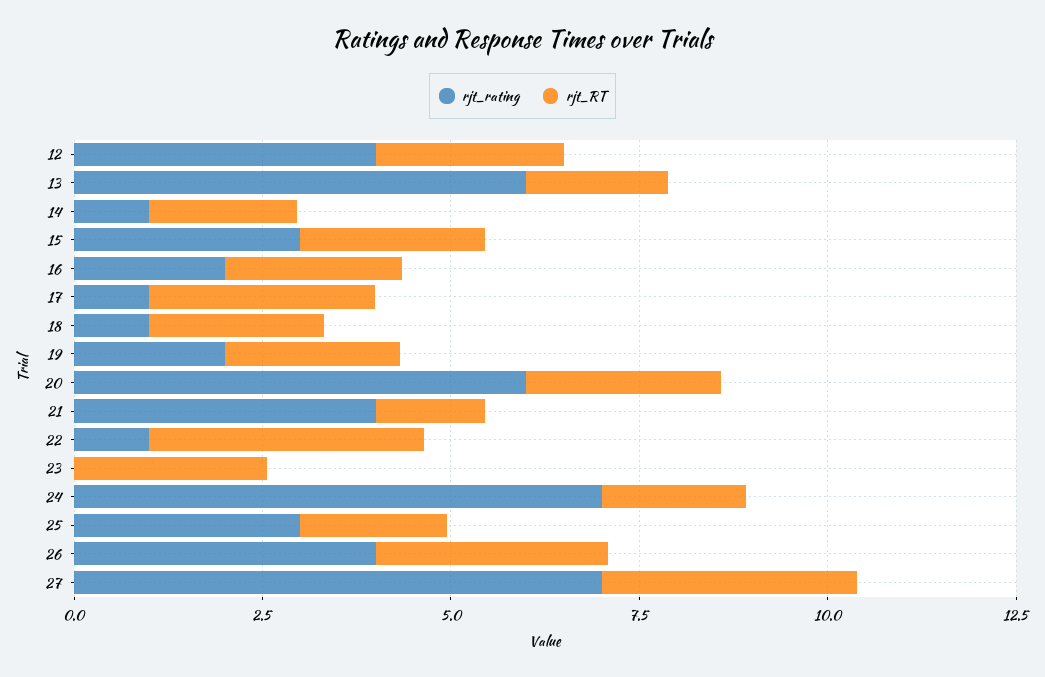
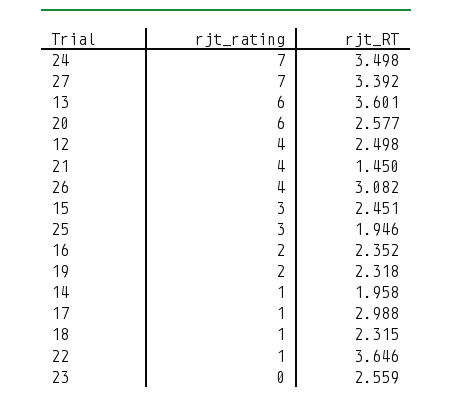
  {
    "rjt_rating": {
      "12": 4,
      "13": 6,
      "14": 1,
      "15": 3,
      "16": 2,
      "17": 1,
      "18": 1,
      "19": 2,
      "20": 6,
      "21": 4,
      "22": 1,
      "23": 0,
      "24": 7,
      "25": 3,
      "26": 4,
      "27": 7
    },
    "rjt_RT": {
      "12": 2.498,
-     "13": 2,
+     "13": 3.601,
      "14": 1.958,
      "15": 2.451,
      "16": 2.352,
      "17": 2.988,
      "18": 2.315,
      "19": 2.318,
      "20": 2.577,
      "21": 1.45,
      "22": 3.646,
      "23": 2.559,
-     "24": 2,
+     "24": 3.498,
      "25": 1.946,
      "26": 3.082,
      "27": 3.392
    }
  }

